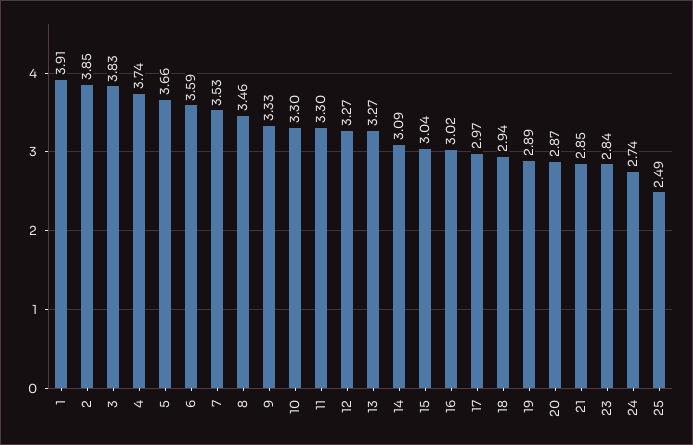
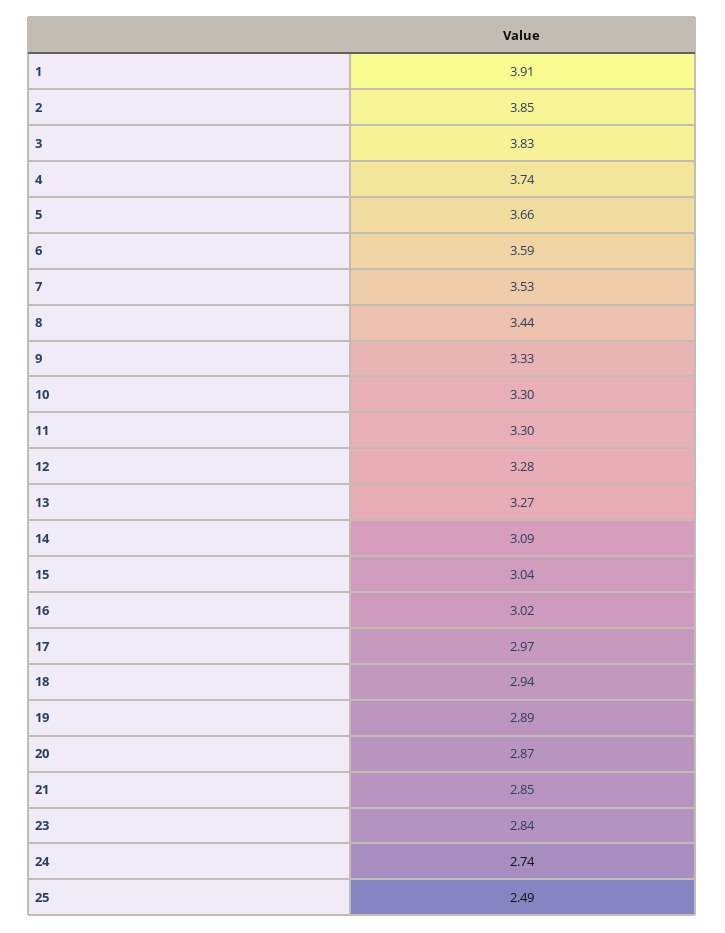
  {
    "1": 3.91,
    "2": 3.85,
    "3": 3.83,
    "4": 3.74,
    "5": 3.66,
    "6": 3.59,
    "7": 3.53,
-   "8": 3.46,
+   "8": 3.44,
    "9": 3.33,
    "10": 3.3,
    "11": 3.3,
-   "12": 3.27,
+   "12": 3.28,
    "13": 3.27,
    "14": 3.09,
    "15": 3.04,
    "16": 3.02,
    "17": 2.97,
    "18": 2.94,
    "19": 2.89,
    "20": 2.87,
    "21": 2.85,
    "23": 2.84,
    "24": 2.74,
    "25": 2.49
  }

